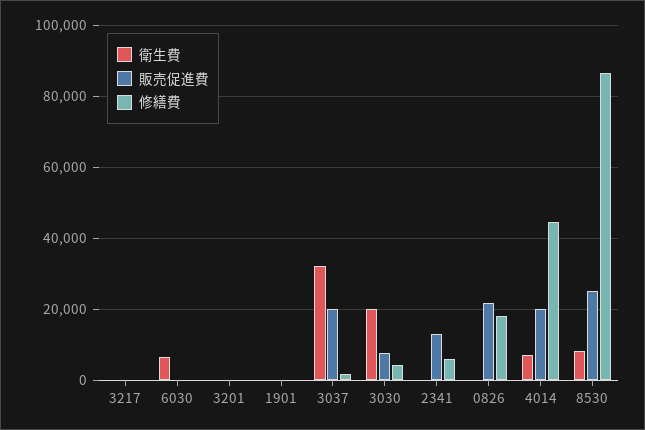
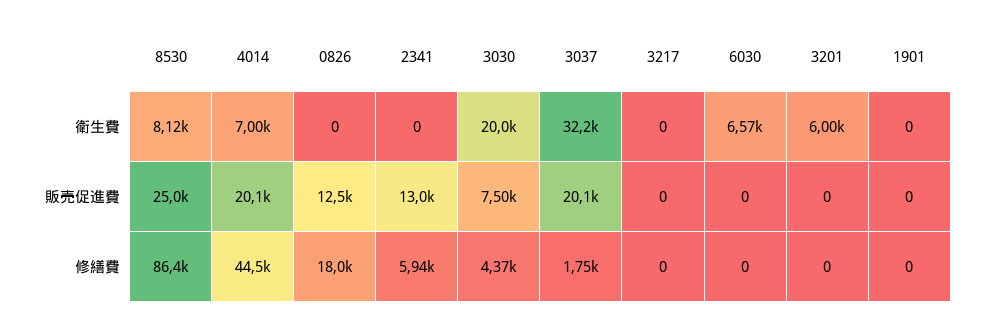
  {
    "衛生費": {
      "3217": 0,
      "6030": 6570,
-     "3201": 0,
+     "3201": 6000,
      "1901": 0,
      "3037": 32200,
      "3030": 20000,
      "2341": 0,
      "0826": 0,
      "4014": 7000,
      "8530": 8120
    },
    "販売促進費": {
      "3217": 0,
      "6030": 0,
      "3201": 0,
      "1901": 0,
      "3037": 20100,
      "3030": 7500,
      "2341": 13000,
-     "0826": 22000,
+     "0826": 12500,
      "4014": 20100,
      "8530": 25000
    },
    "修繕費": {
      "3217": 0,
      "6030": 0,
      "3201": 0,
      "1901": 0,
      "3037": 1750,
      "3030": 4370,
      "2341": 5940,
      "0826": 18000,
      "4014": 44500,
      "8530": 86400
    }
  }

